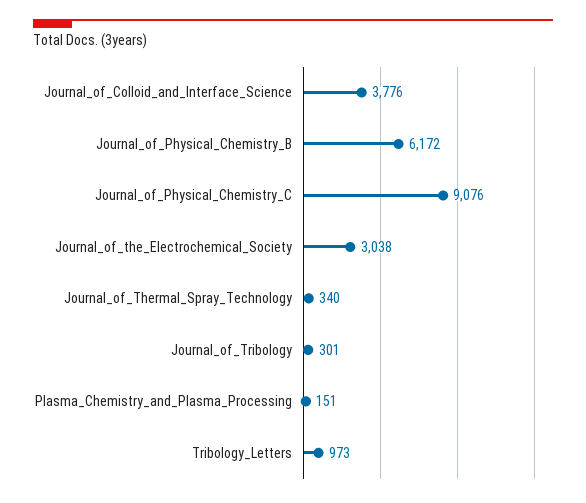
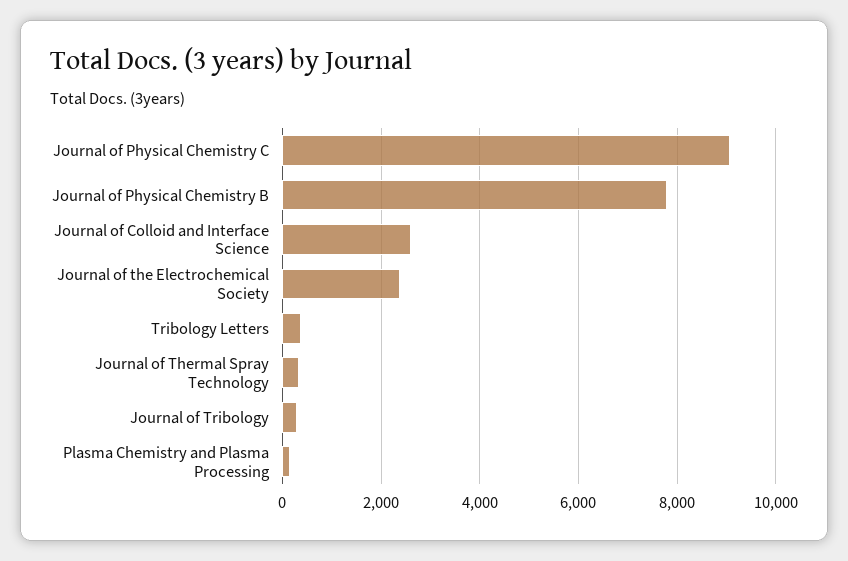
  {
-   "Journal_of_Colloid_and_Interface_Science": 3776,
+   "Journal_of_Colloid_and_Interface_Science": 2600,
-   "Journal_of_Physical_Chemistry_B": 6172,
+   "Journal_of_Physical_Chemistry_B": 7800,
    "Journal_of_Physical_Chemistry_C": 9076,
-   "Journal_of_the_Electrochemical_Society": 3038,
+   "Journal_of_the_Electrochemical_Society": 2400,
    "Journal_of_Thermal_Spray_Technology": 340,
    "Journal_of_Tribology": 301,
    "Plasma_Chemistry_and_Plasma_Processing": 151,
-   "Tribology_Letters": 973
+   "Tribology_Letters": 400
  }

